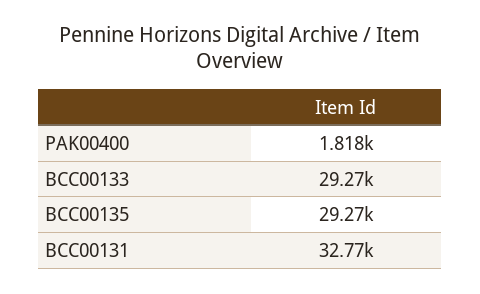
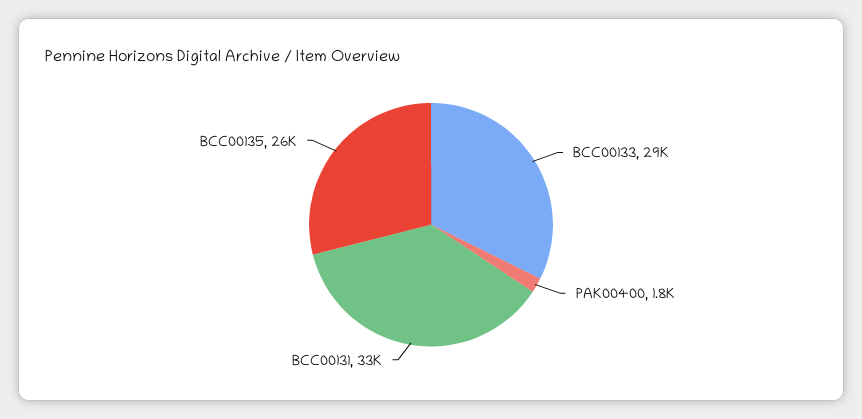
  {
    "PAK00400": 1818,
    "BCC00133": 29270,
-   "BCC00135": 29270,
+   "BCC00135": 26000,
    "BCC00131": 32770
  }

